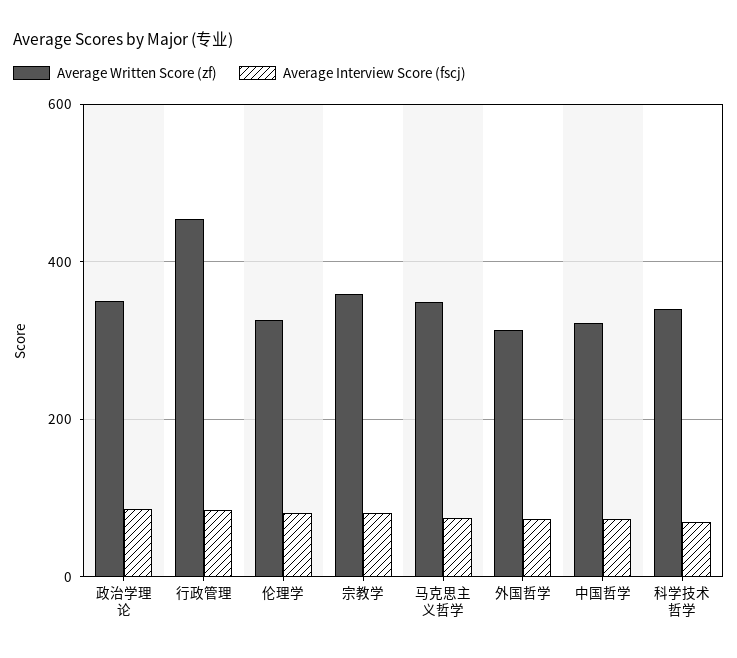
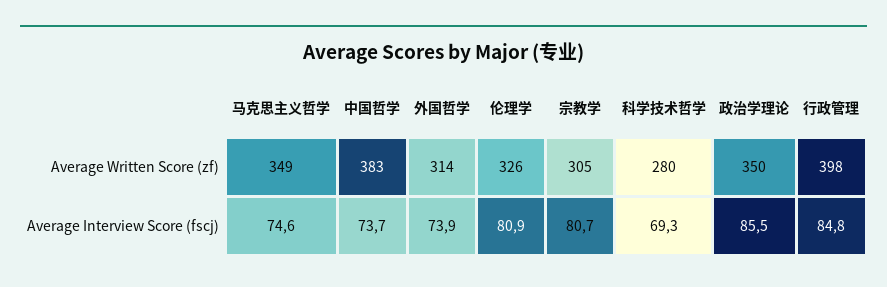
  {
    "Average Written Score (zf)": {
      "政治学理论": 350,
-     "行政管理": 460,
+     "行政管理": 398,
      "伦理学": 326,
-     "宗教学": 360,
+     "宗教学": 305,
      "马克思主义哲学": 349,
      "外国哲学": 314,
-     "中国哲学": 320,
+     "中国哲学": 383,
-     "科学技术哲学": 340
+     "科学技术哲学": 280
    },
    "Average Interview Score (fscj)": {
      "政治学理论": 85.5,
      "行政管理": 84.8,
      "伦理学": 80.9,
      "宗教学": 80.7,
      "马克思主义哲学": 74.6,
      "外国哲学": 73.9,
      "中国哲学": 73.7,
      "科学技术哲学": 69.3
    }
  }

